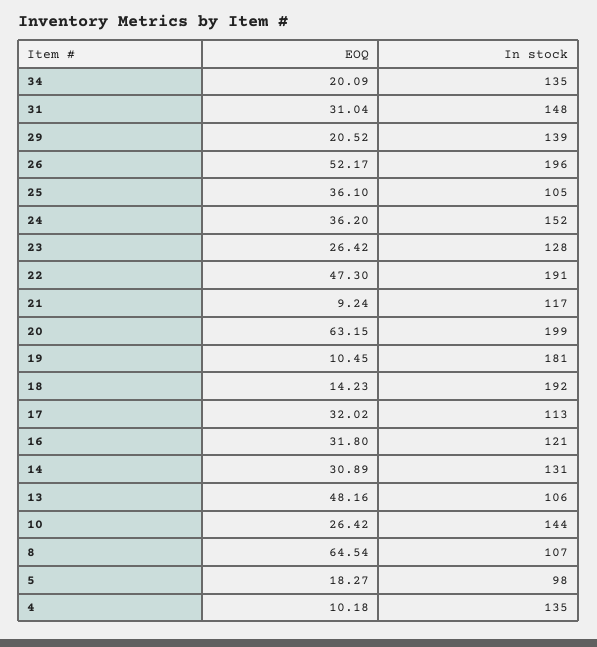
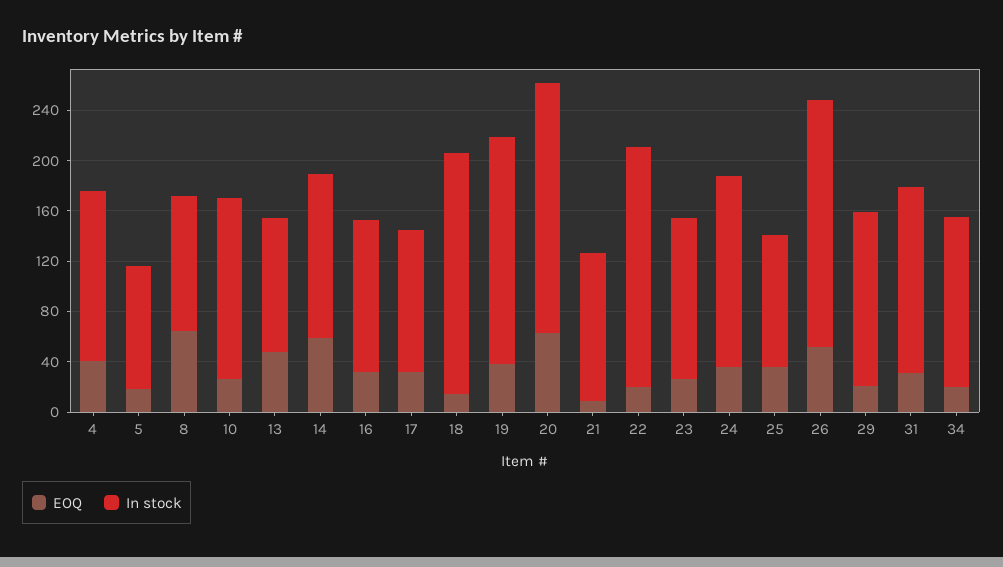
  {
    "EOQ": {
      "34": 20.09,
      "31": 31.04,
      "29": 20.52,
      "26": 52.17,
      "25": 36.1,
      "24": 36.2,
      "23": 26.42,
-     "22": 47.3,
+     "22": 20,
      "21": 9.24,
      "20": 63.15,
-     "19": 10.45,
+     "19": 40,
      "18": 14.23,
      "17": 32.02,
      "16": 31.8,
-     "14": 30.89,
+     "14": 60,
      "13": 48.16,
      "10": 26.42,
      "8": 64.54,
      "5": 18.27,
-     "4": 10.18
+     "4": 40
    },
    "In stock": {
      "34": 135,
      "31": 148,
      "29": 139,
      "26": 196,
      "25": 105,
      "24": 152,
      "23": 128,
      "22": 191,
      "21": 117,
      "20": 199,
      "19": 181,
      "18": 192,
      "17": 113,
      "16": 121,
      "14": 131,
      "13": 106,
      "10": 144,
      "8": 107,
      "5": 98,
      "4": 135
    }
  }

